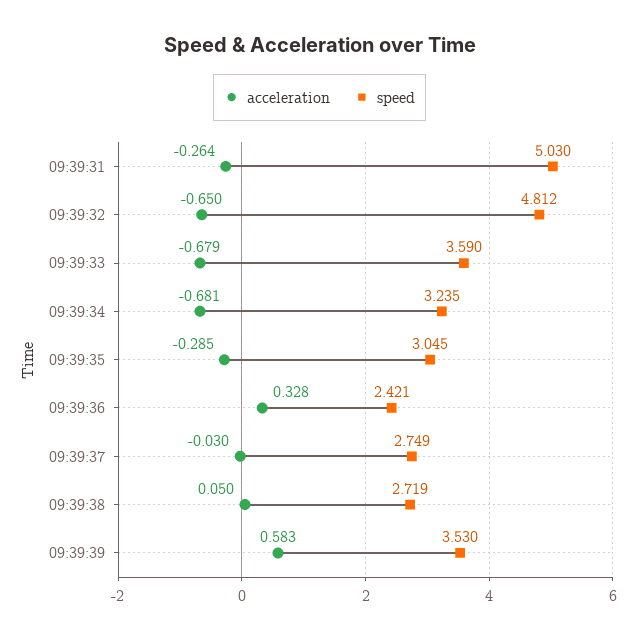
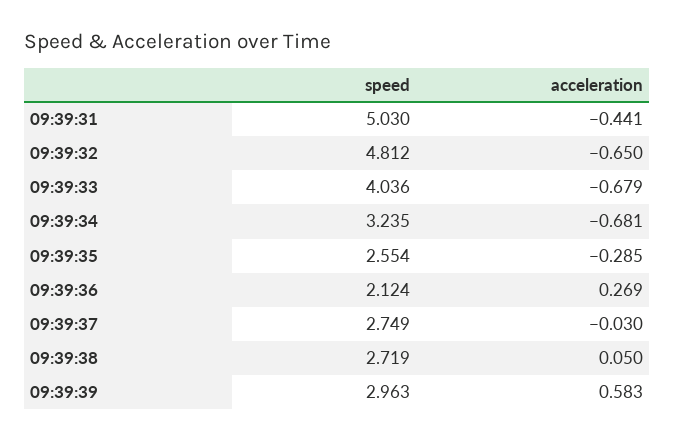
  {
    "acceleration": {
-     "09:39:31": -0.264,
+     "09:39:31": -0.441,
      "09:39:32": -0.65,
      "09:39:33": -0.679,
      "09:39:34": -0.681,
      "09:39:35": -0.285,
-     "09:39:36": 0.328,
+     "09:39:36": 0.269,
      "09:39:37": -0.03,
      "09:39:38": 0.05,
      "09:39:39": 0.583
    },
    "speed": {
      "09:39:31": 5.03,
      "09:39:32": 4.812,
-     "09:39:33": 3.59,
+     "09:39:33": 4.036,
      "09:39:34": 3.235,
-     "09:39:35": 3.045,
+     "09:39:35": 2.554,
-     "09:39:36": 2.421,
+     "09:39:36": 2.124,
      "09:39:37": 2.749,
      "09:39:38": 2.719,
-     "09:39:39": 3.53
+     "09:39:39": 2.963
    }
  }

